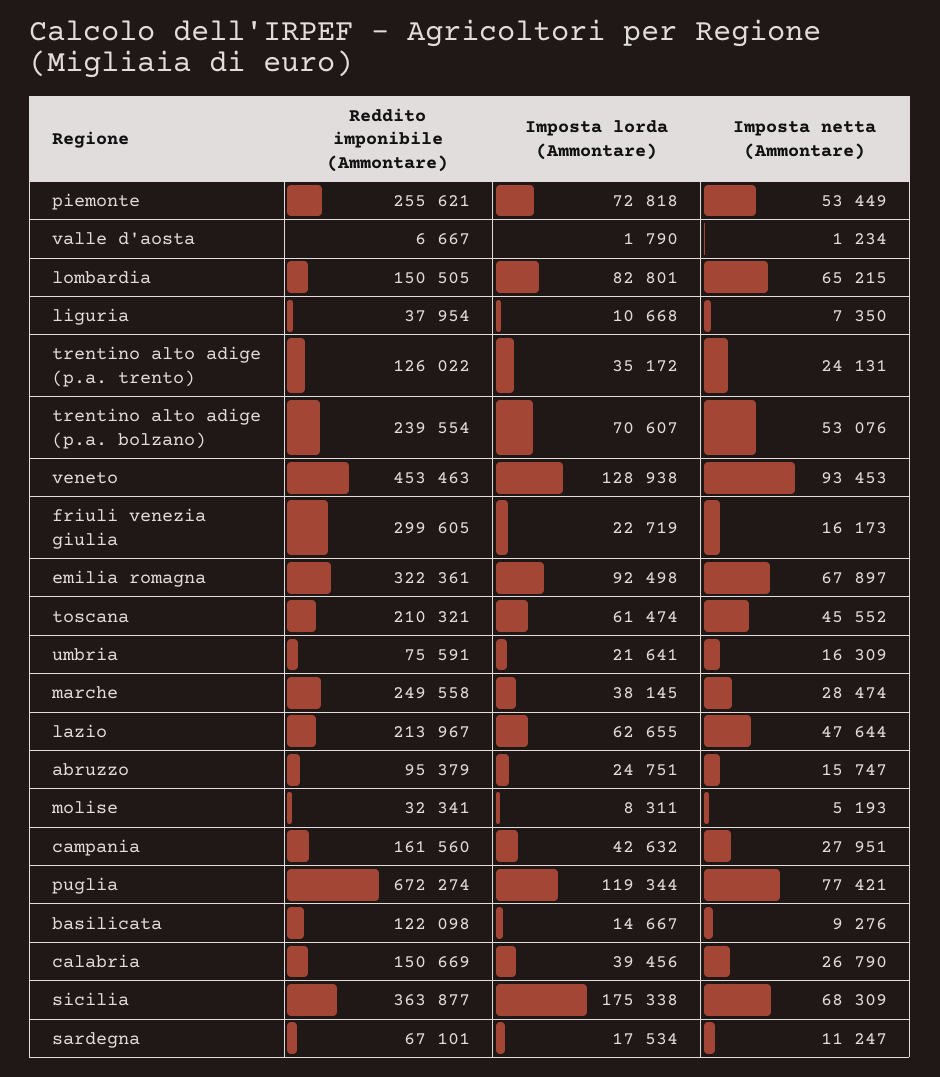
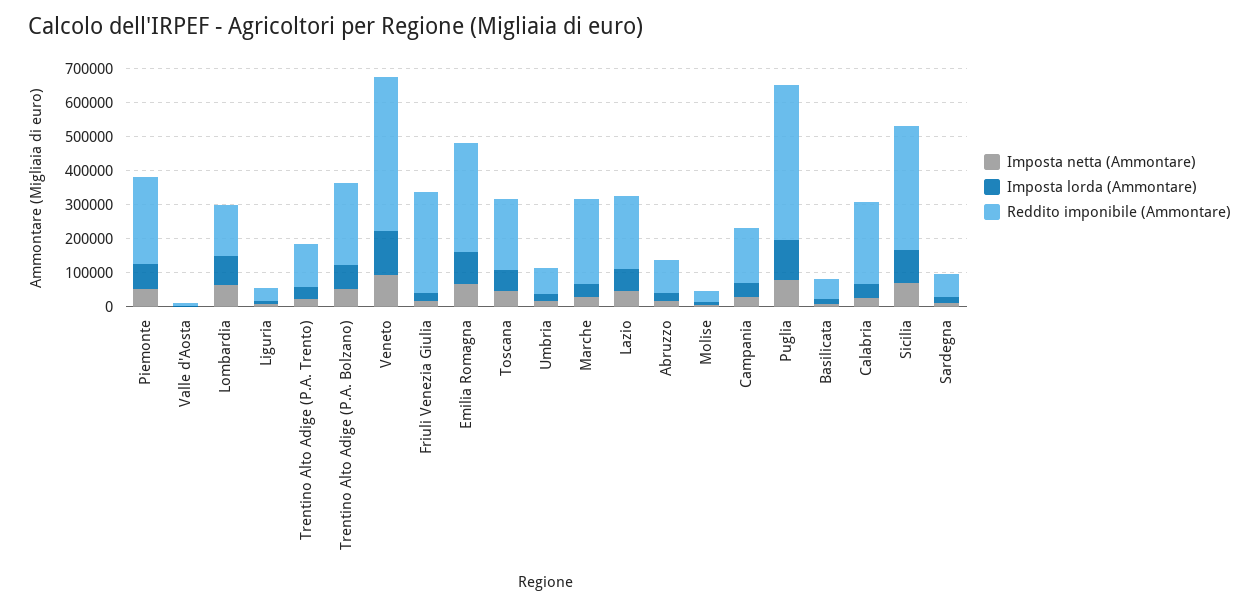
  {
    "Reddito imponibile (Ammontare)": {
      "piemonte": 255621,
      "valle d'aosta": 6667,
      "lombardia": 150505,
      "liguria": 37954,
      "trentino alto adige (p.a. trento)": 126022,
      "trentino alto adige (p.a. bolzano)": 239554,
      "veneto": 453463,
      "friuli venezia giulia": 299605,
      "emilia romagna": 322361,
      "toscana": 210321,
      "umbria": 75591,
      "marche": 249558,
      "lazio": 213967,
      "abruzzo": 95379,
      "molise": 32341,
      "campania": 161560,
-     "puglia": 672274,
+     "puglia": 450000,
-     "basilicata": 122098,
+     "basilicata": 50000,
-     "calabria": 150669,
+     "calabria": 250000,
      "sicilia": 363877,
      "sardegna": 67101
    },
    "Imposta lorda (Ammontare)": {
      "piemonte": 72818,
      "valle d'aosta": 1790,
      "lombardia": 82801,
      "liguria": 10668,
      "trentino alto adige (p.a. trento)": 35172,
      "trentino alto adige (p.a. bolzano)": 70607,
      "veneto": 128938,
      "friuli venezia giulia": 22719,
      "emilia romagna": 92498,
      "toscana": 61474,
      "umbria": 21641,
      "marche": 38145,
      "lazio": 62655,
      "abruzzo": 24751,
      "molise": 8311,
      "campania": 42632,
      "puglia": 119344,
      "basilicata": 14667,
      "calabria": 39456,
-     "sicilia": 175338,
+     "sicilia": 100000,
      "sardegna": 17534
    },
    "Imposta netta (Ammontare)": {
      "piemonte": 53449,
      "valle d'aosta": 1234,
      "lombardia": 65215,
      "liguria": 7350,
      "trentino alto adige (p.a. trento)": 24131,
      "trentino alto adige (p.a. bolzano)": 53076,
      "veneto": 93453,
      "friuli venezia giulia": 16173,
      "emilia romagna": 67897,
      "toscana": 45552,
      "umbria": 16309,
      "marche": 28474,
      "lazio": 47644,
      "abruzzo": 15747,
      "molise": 5193,
      "campania": 27951,
      "puglia": 77421,
      "basilicata": 9276,
      "calabria": 26790,
      "sicilia": 68309,
      "sardegna": 11247
    }
  }

